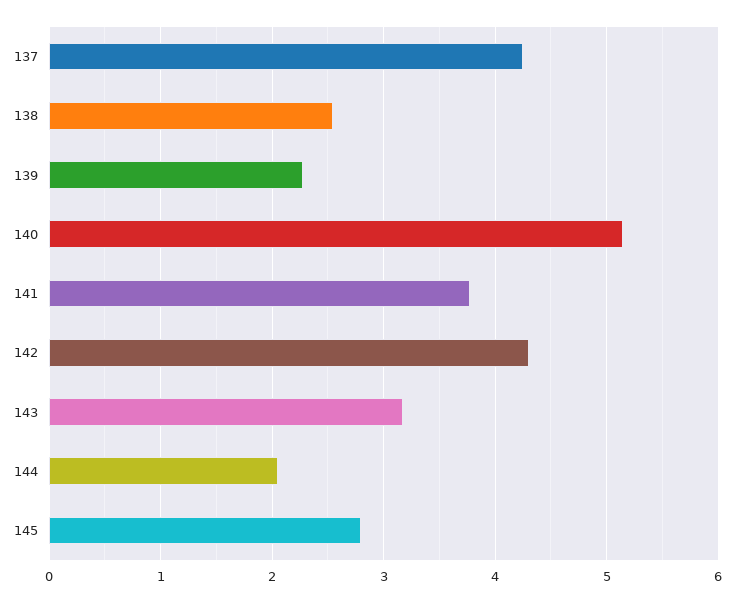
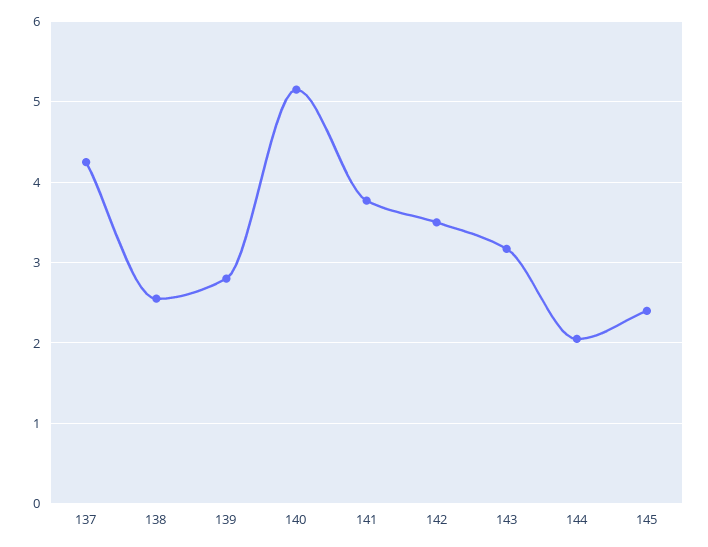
  {
    "137": 4.3,
    "138": 2.6,
-   "139": 2.3,
+   "139": 2.8,
    "140": 5.2,
    "141": 3.8,
-   "142": 4.3,
+   "142": 3.5,
    "143": 3.2,
    "144": 2.1,
-   "145": 2.8
+   "145": 2.4
  }

